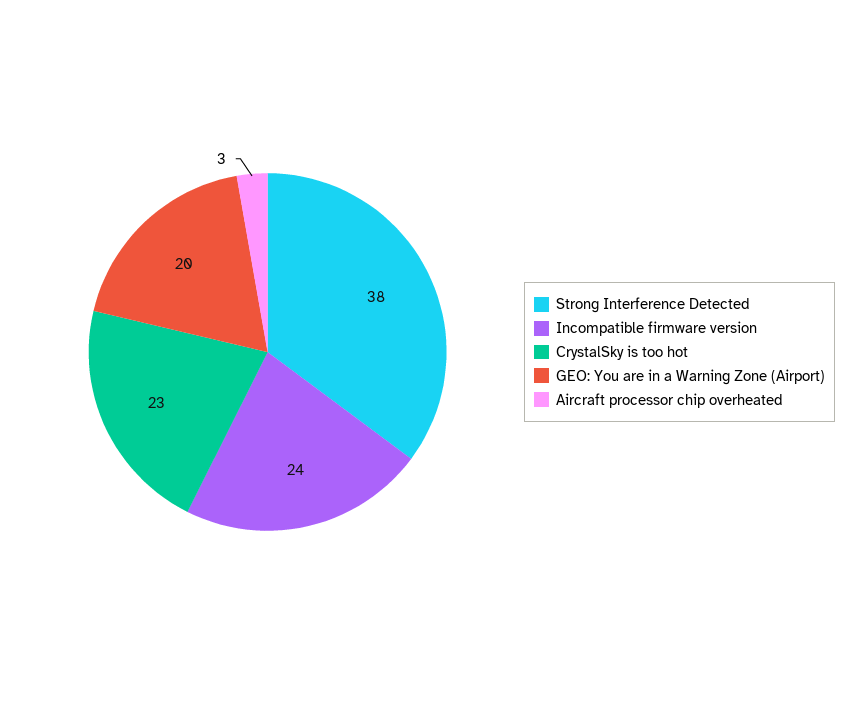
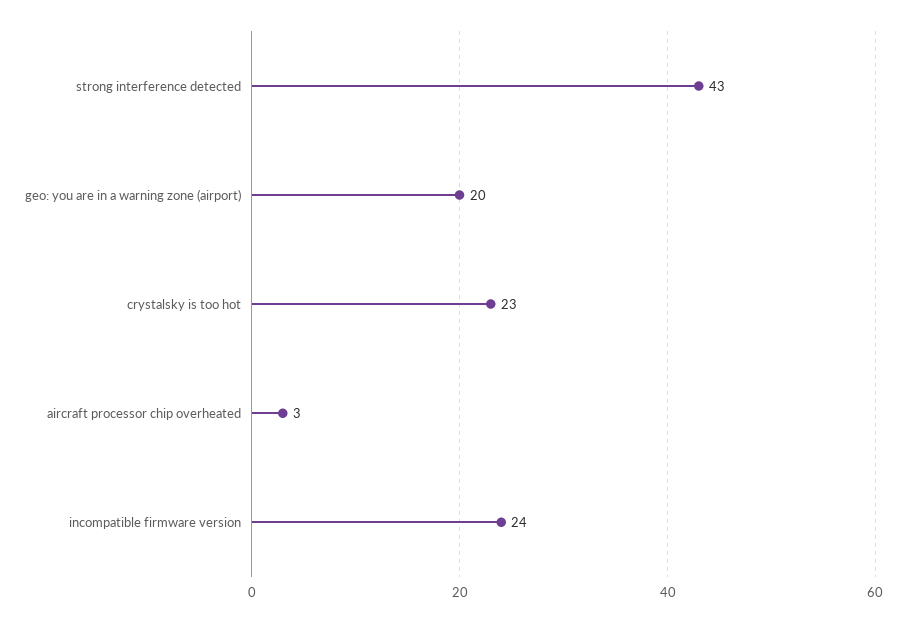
  {
-   "Strong Interference Detected": 38,
+   "Strong Interference Detected": 43,
    "Incompatible firmware version": 24,
    "CrystalSky is too hot": 23,
    "GEO: You are in a Warning Zone (Airport)": 20,
    "Aircraft processor chip overheated": 3
  }

